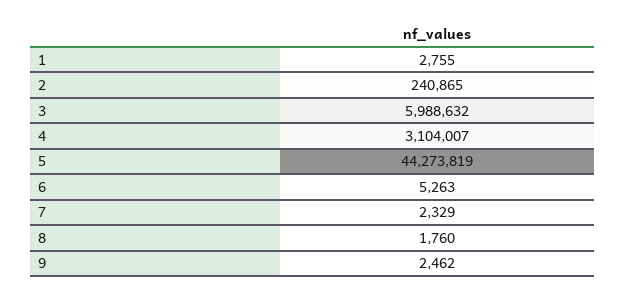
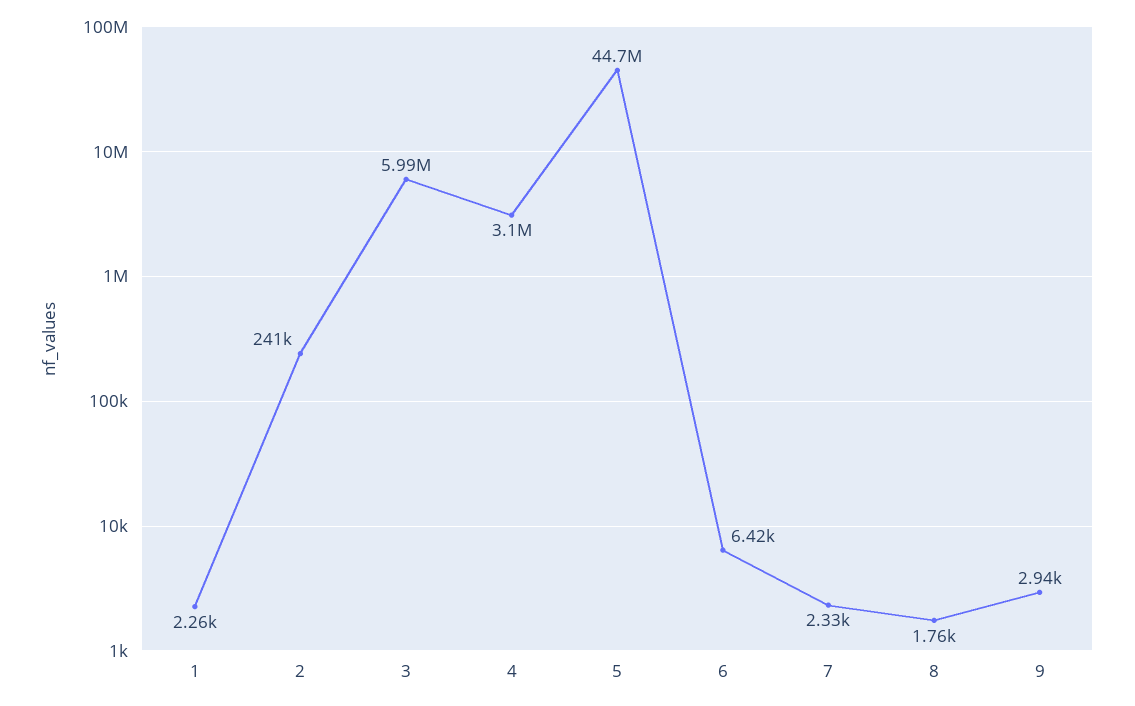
  {
-   "1": 2755,
+   "1": 2260,
    "2": 240865,
    "3": 5988632,
    "4": 3104007,
-   "5": 44273819,
+   "5": 44700000,
-   "6": 5263,
+   "6": 6420,
    "7": 2329,
    "8": 1760,
-   "9": 2462
+   "9": 2940
  }

